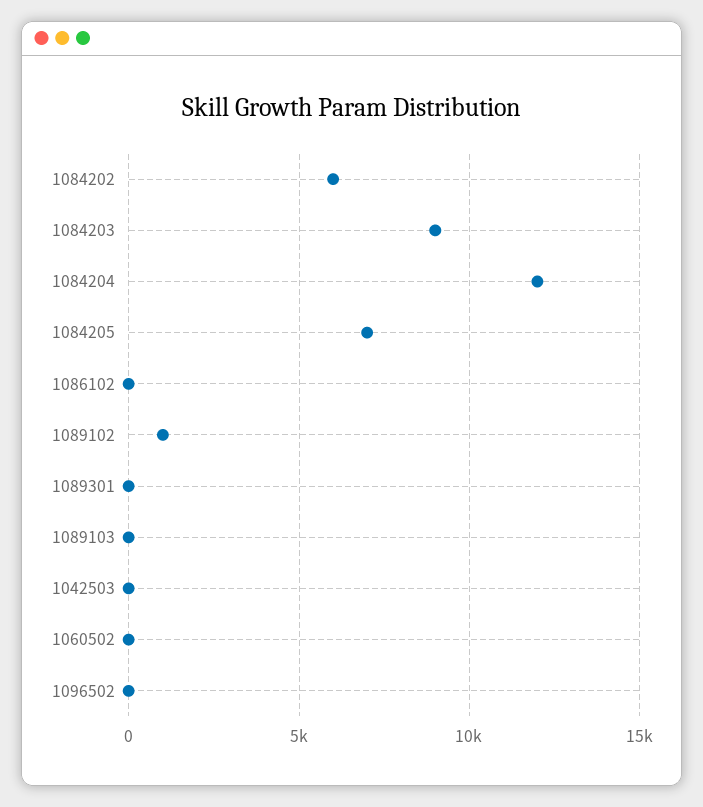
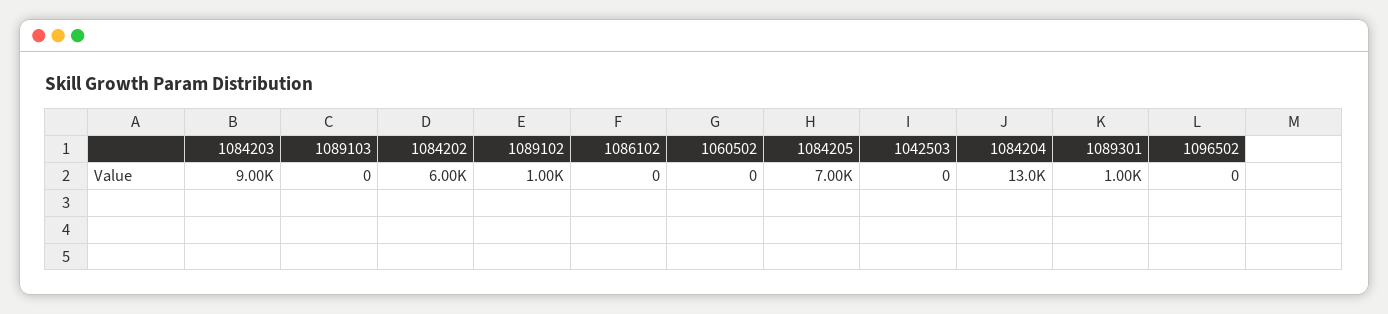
  {
    "1084202": 6000,
    "1084203": 9000,
-   "1084204": 12000,
+   "1084204": 13000,
    "1084205": 7000,
    "1086102": 0,
    "1089102": 1000,
-   "1089301": 0,
+   "1089301": 1000,
    "1089103": 0,
    "1042503": 0,
    "1060502": 0,
    "1096502": 0
  }

